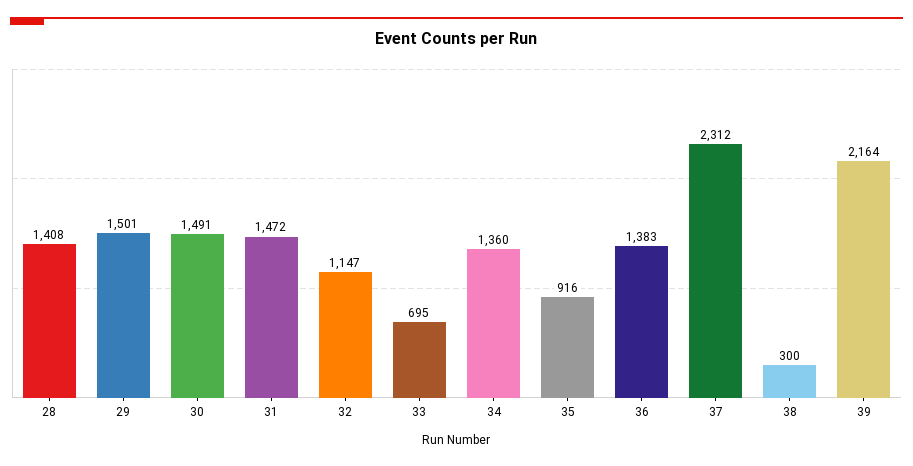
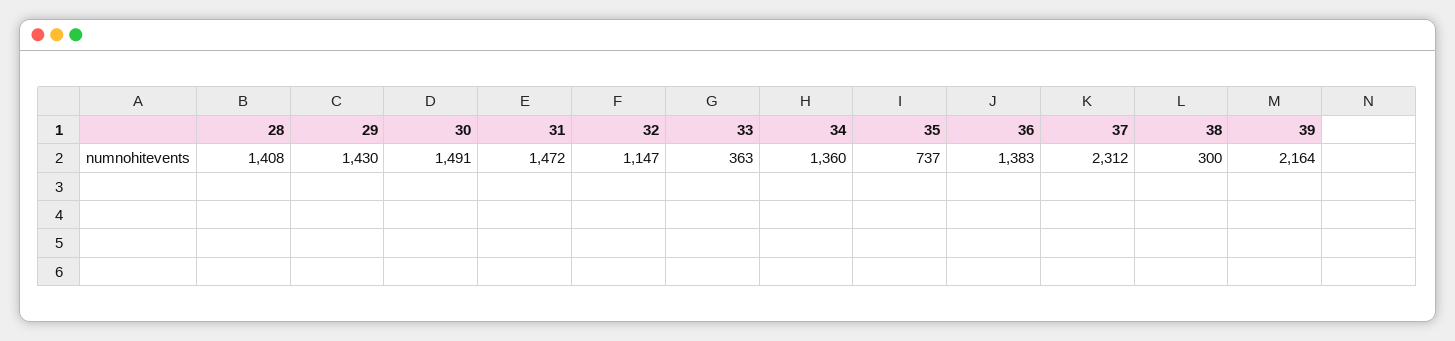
  {
    "28": 1408,
-   "29": 1501,
+   "29": 1430,
    "30": 1491,
    "31": 1472,
    "32": 1147,
-   "33": 695,
+   "33": 363,
    "34": 1360,
-   "35": 916,
+   "35": 737,
    "36": 1383,
    "37": 2312,
    "38": 300,
    "39": 2164
  }

